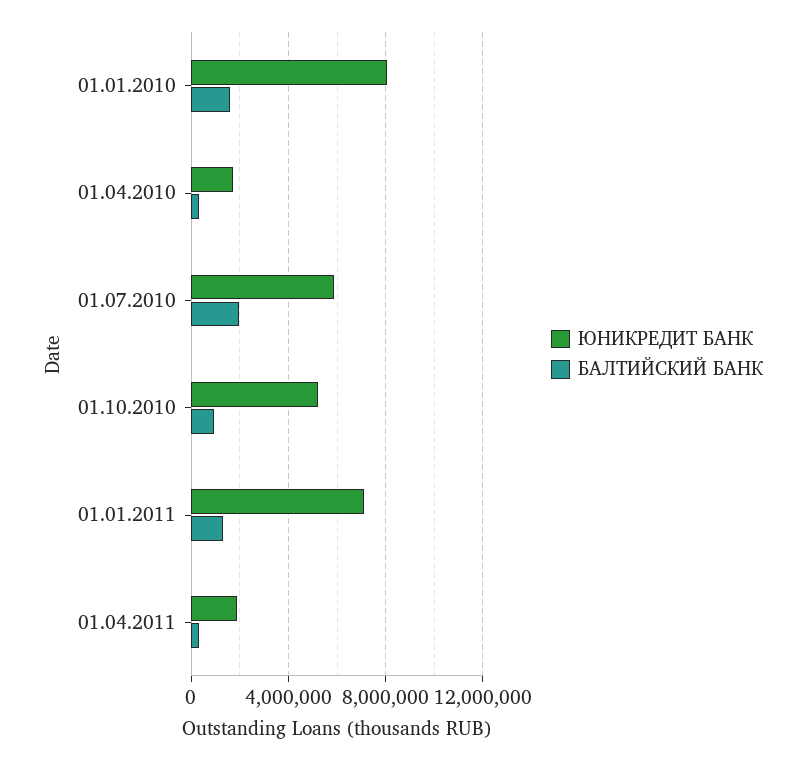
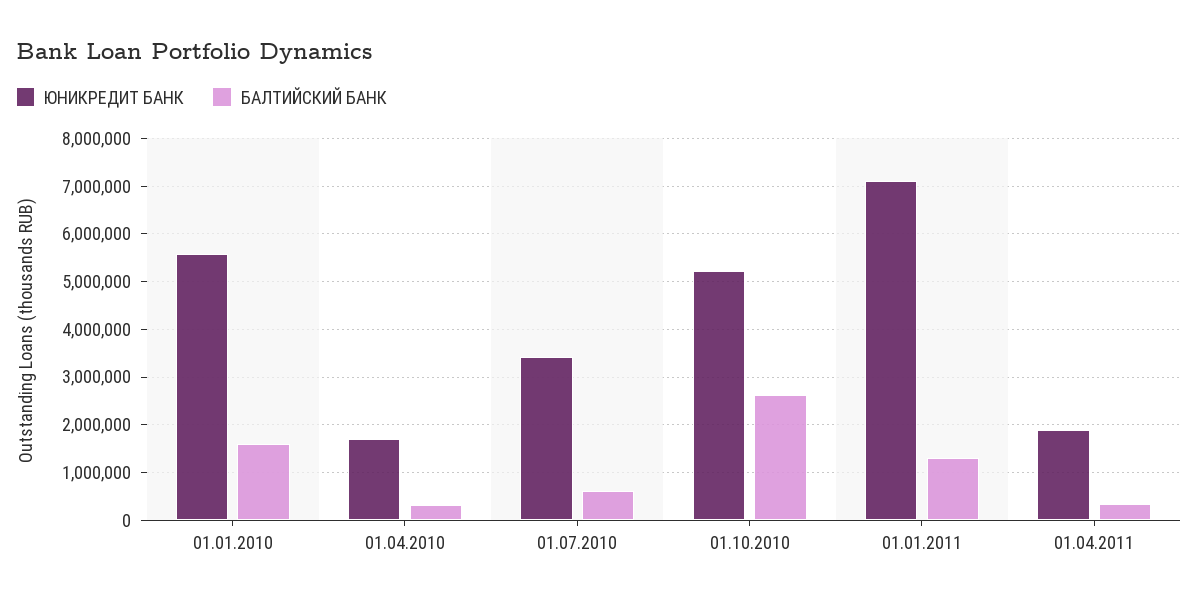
  {
    "ЮНИКРЕДИТ БАНК": {
-     "01.01.2010": 8000000,
+     "01.01.2010": 5600000,
      "01.04.2010": 1800000,
-     "01.07.2010": 6000000,
+     "01.07.2010": 3400000,
      "01.10.2010": 5200000,
      "01.01.2011": 7200000,
      "01.04.2011": 1800000
    },
    "БАЛТИЙСКИЙ БАНК": {
      "01.01.2010": 1600000,
      "01.04.2010": 400000,
-     "01.07.2010": 2000000,
+     "01.07.2010": 600000,
-     "01.10.2010": 1000000,
+     "01.10.2010": 2600000,
      "01.01.2011": 1400000,
      "01.04.2011": 400000
    }
  }

